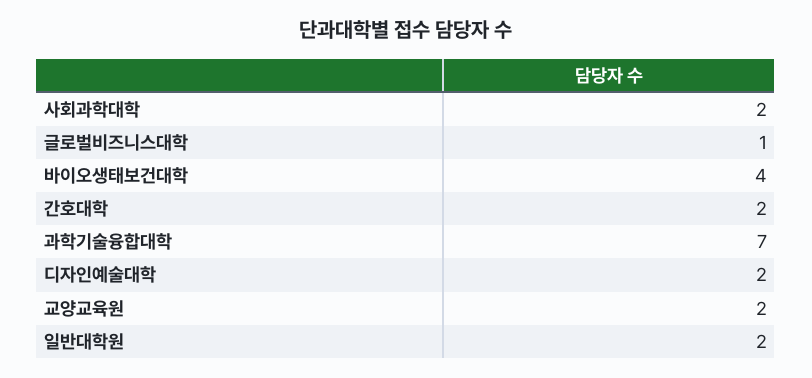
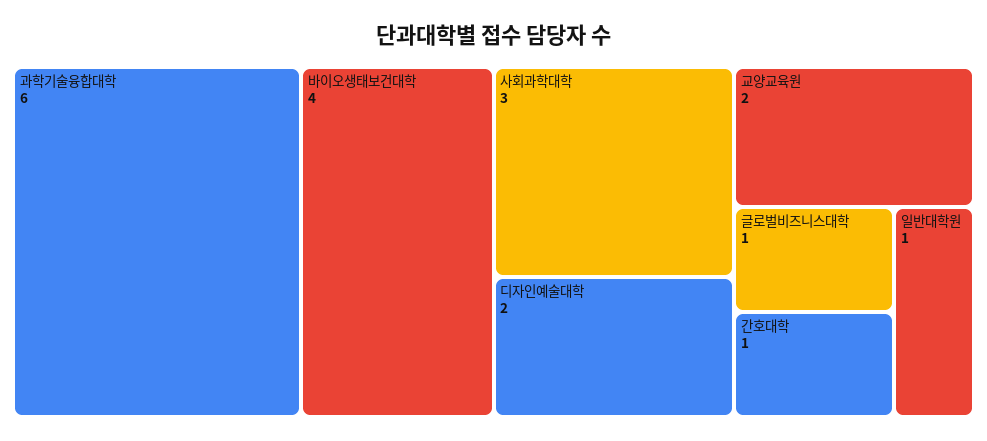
  {
-   "사회과학대학": 2,
+   "사회과학대학": 3,
    "글로벌비즈니스대학": 1,
    "바이오생태보건대학": 4,
-   "간호대학": 2,
+   "간호대학": 1,
-   "과학기술융합대학": 7,
+   "과학기술융합대학": 6,
    "디자인예술대학": 2,
    "교양교육원": 2,
-   "일반대학원": 2
+   "일반대학원": 1
  }

